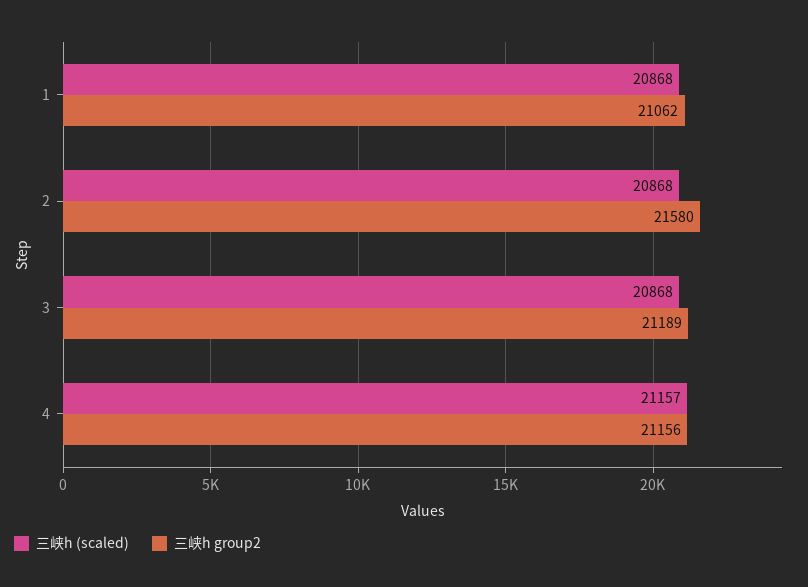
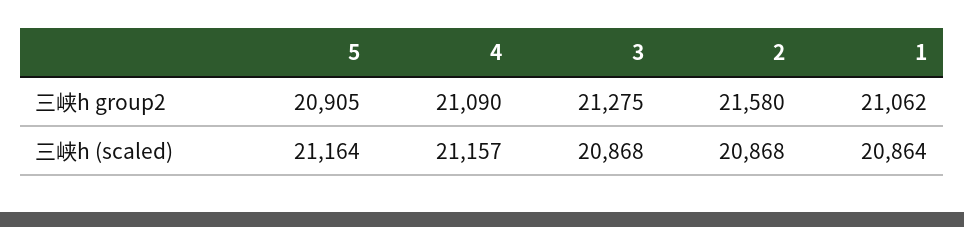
  {
    "三峡h (scaled)": {
-     "1": 20868,
+     "1": 20864,
      "2": 20868,
      "3": 20868,
-     "4": 21157
+     "4": 21157,
+     "5": 21164
    },
    "三峡h group2": {
      "1": 21062,
      "2": 21580,
-     "3": 21189,
+     "3": 21275,
-     "4": 21156
+     "4": 21090,
+     "5": 20905
    }
  }

